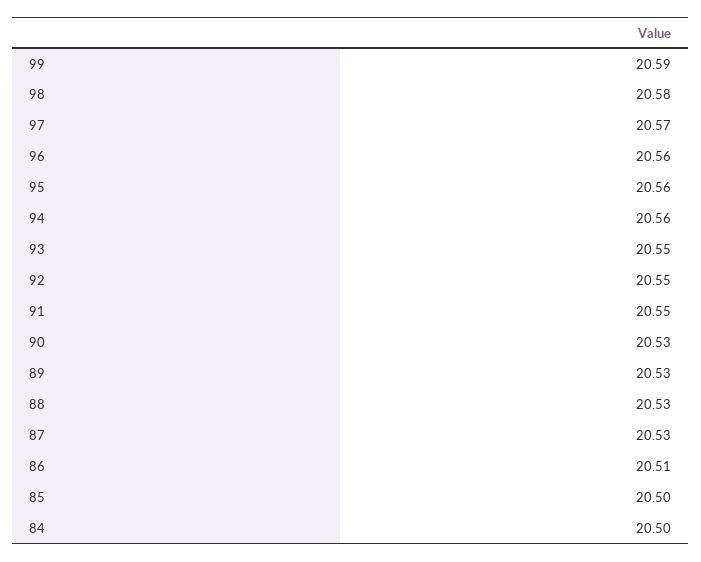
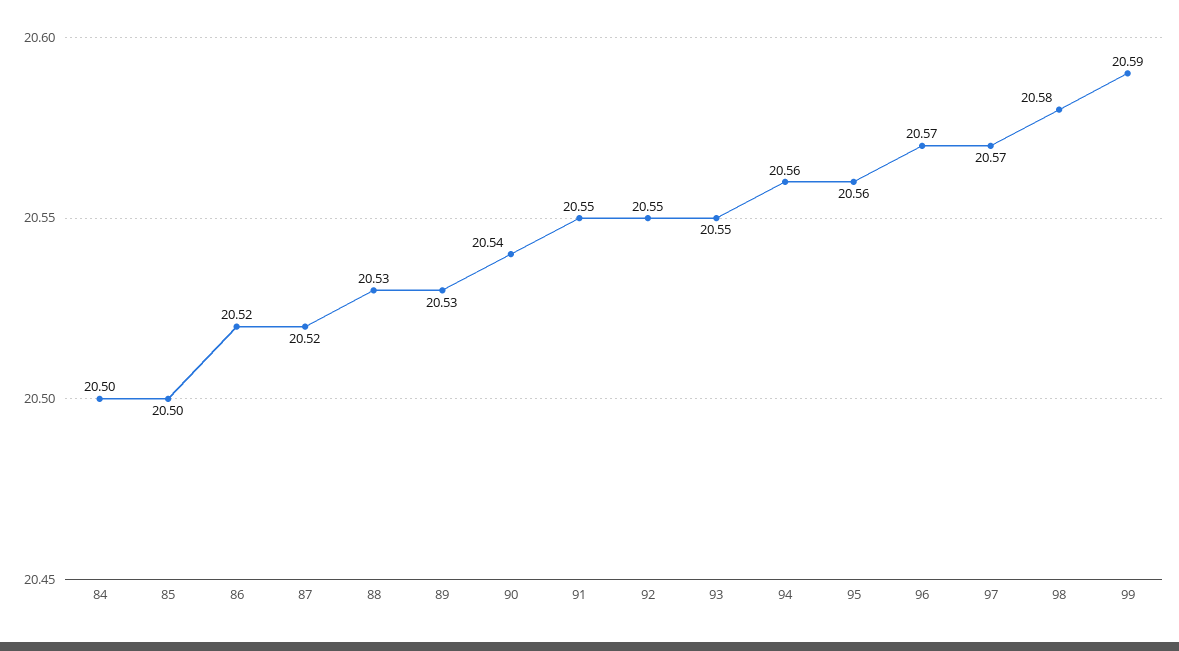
  {
    "99": 20.59,
    "98": 20.58,
    "97": 20.57,
-   "96": 20.56,
+   "96": 20.57,
    "95": 20.56,
    "94": 20.56,
    "93": 20.55,
    "92": 20.55,
    "91": 20.55,
-   "90": 20.53,
+   "90": 20.54,
    "89": 20.53,
    "88": 20.53,
-   "87": 20.53,
+   "87": 20.52,
-   "86": 20.51,
+   "86": 20.52,
    "85": 20.5,
    "84": 20.5
  }

